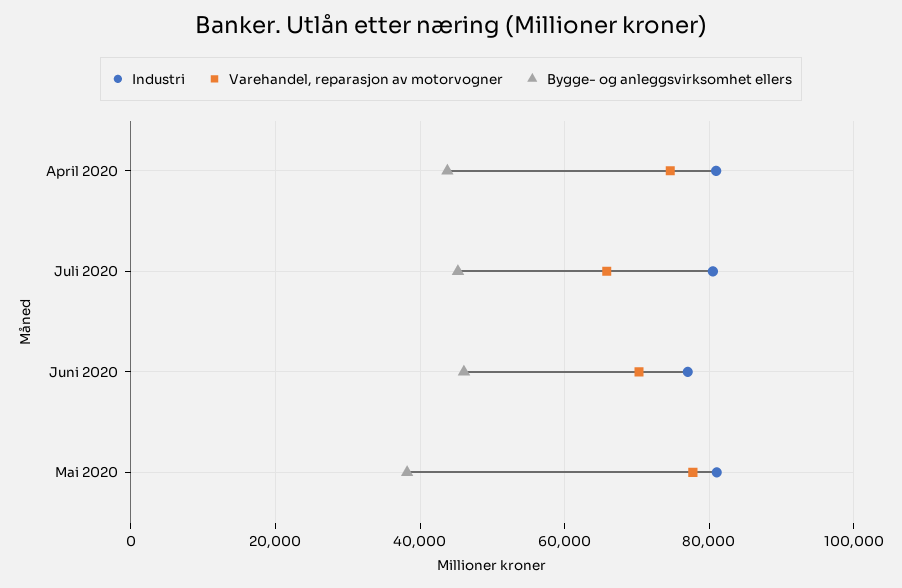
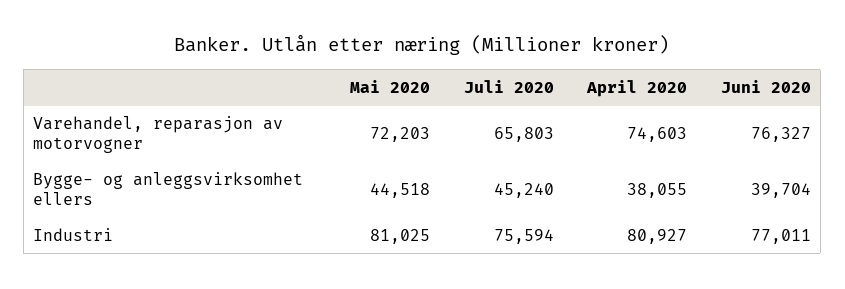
  {
    "Industri": {
      "April 2020": 80927,
-     "Juli 2020": 80000,
+     "Juli 2020": 75594,
      "Juni 2020": 77011,
      "Mai 2020": 81025
    },
    "Varehandel, reparasjon av motorvogner": {
      "April 2020": 74603,
      "Juli 2020": 65803,
-     "Juni 2020": 70000,
+     "Juni 2020": 76327,
-     "Mai 2020": 78000
+     "Mai 2020": 72203
    },
    "Bygge- og anleggsvirksomhet ellers": {
-     "April 2020": 44000,
+     "April 2020": 38055,
      "Juli 2020": 45240,
-     "Juni 2020": 46000,
+     "Juni 2020": 39704,
-     "Mai 2020": 38000
+     "Mai 2020": 44518
    }
  }

